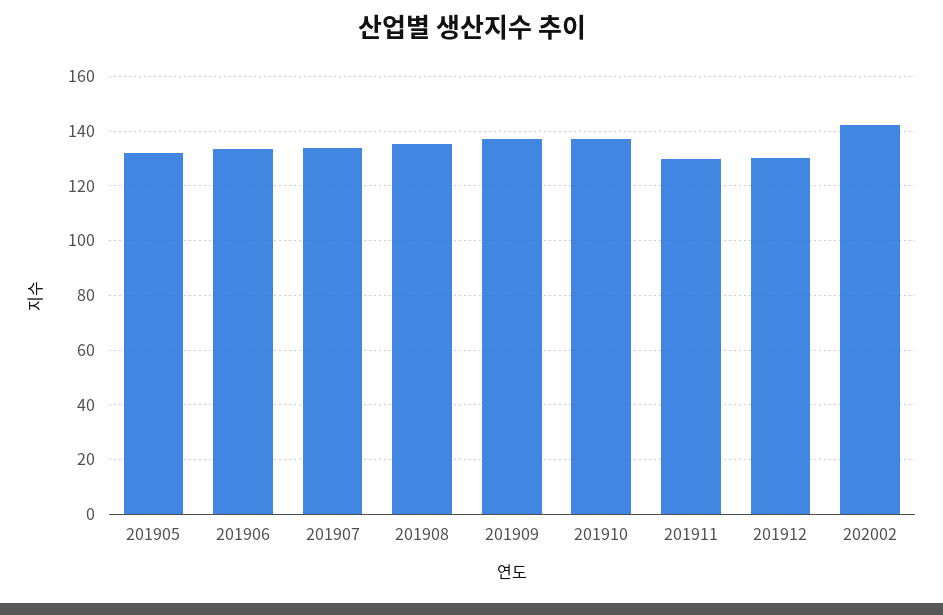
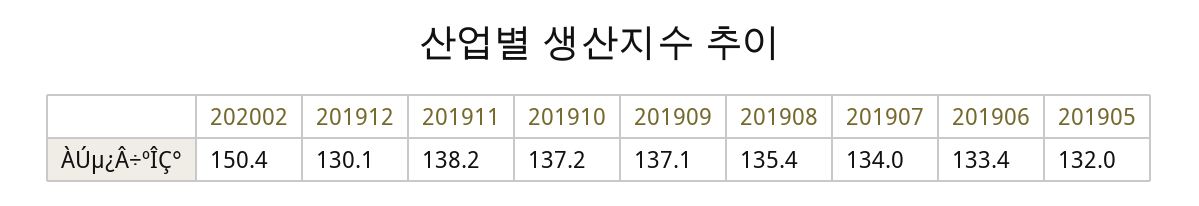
  {
    "201905": 132,
    "201906": 133.4,
    "201907": 134,
    "201908": 135.4,
    "201909": 137.1,
    "201910": 137.2,
-   "201911": 130,
+   "201911": 138.2,
    "201912": 130.1,
-   "202002": 142.5
+   "202002": 150.4
  }

